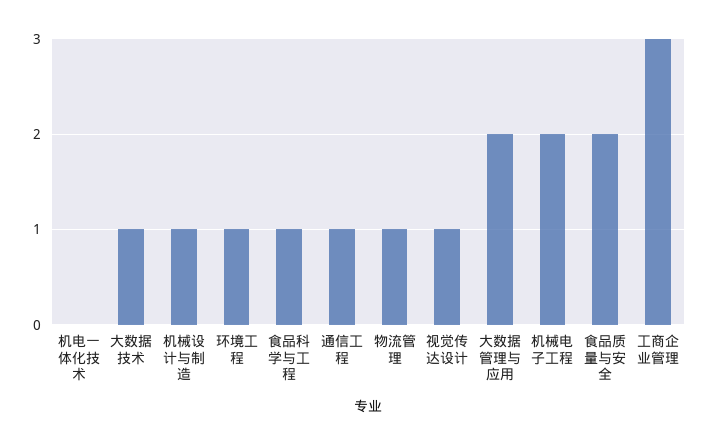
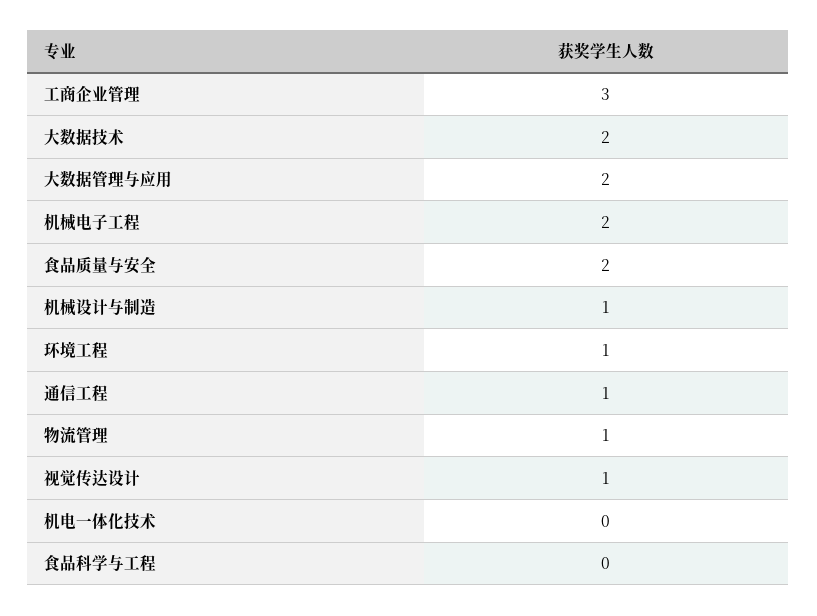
  {
    "机电一体化技术": 0,
-   "大数据技术": 1,
+   "大数据技术": 2,
    "机械设计与制造": 1,
    "环境工程": 1,
-   "食品科学与工程": 1,
+   "食品科学与工程": 0,
    "通信工程": 1,
    "物流管理": 1,
    "视觉传达设计": 1,
    "大数据管理与应用": 2,
    "机械电子工程": 2,
    "食品质量与安全": 2,
    "工商企业管理": 3
  }

